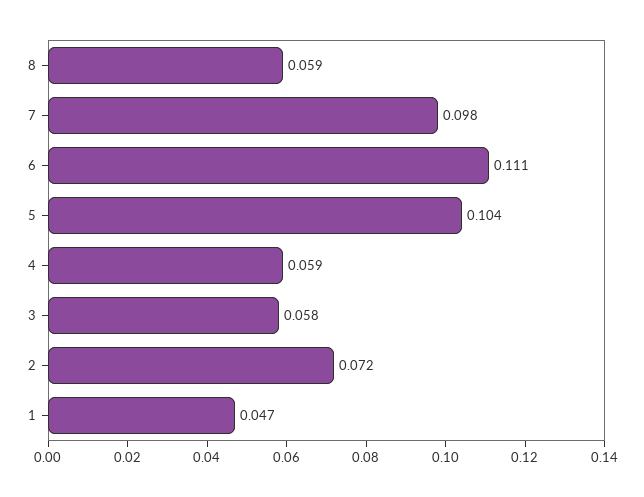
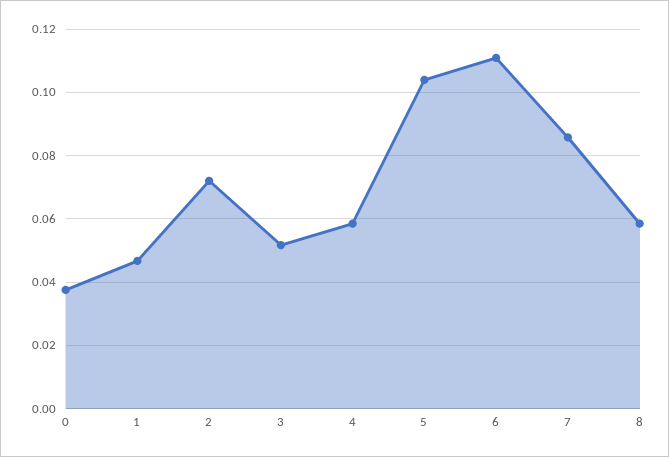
  {
    "8": 0.059,
-   "7": 0.098,
+   "7": 0.086,
    "6": 0.111,
    "5": 0.104,
    "4": 0.059,
-   "3": 0.058,
+   "3": 0.052,
    "2": 0.072,
-   "1": 0.047
+   "1": 0.047,
+   "0": 0.038
  }

